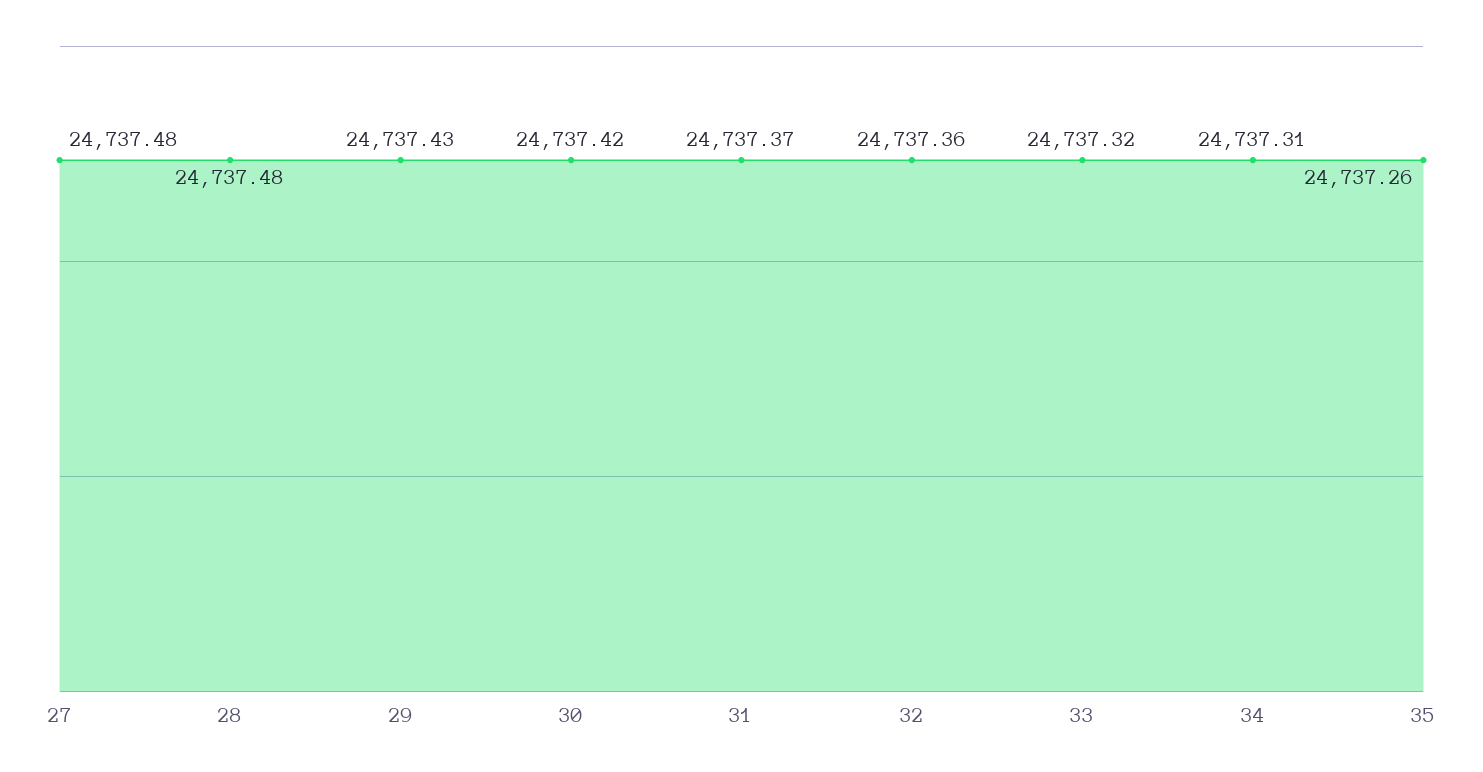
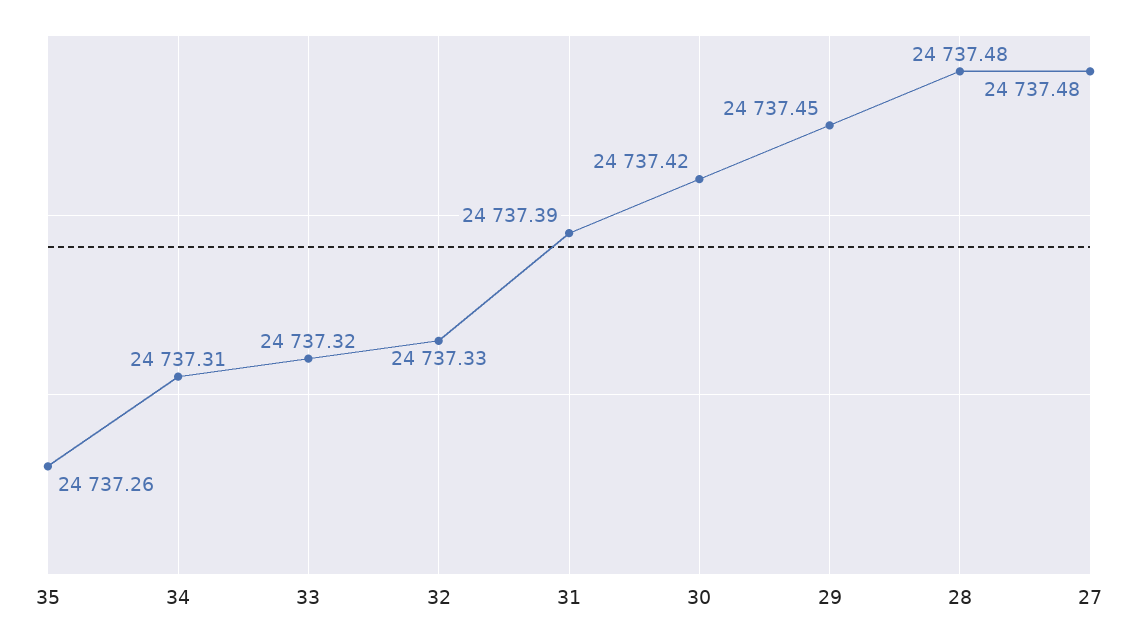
  {
    "27": 24737.48,
    "28": 24737.48,
-   "29": 24737.43,
+   "29": 24737.45,
    "30": 24737.42,
-   "31": 24737.37,
+   "31": 24737.39,
-   "32": 24737.36,
+   "32": 24737.33,
    "33": 24737.32,
    "34": 24737.31,
    "35": 24737.26
  }

